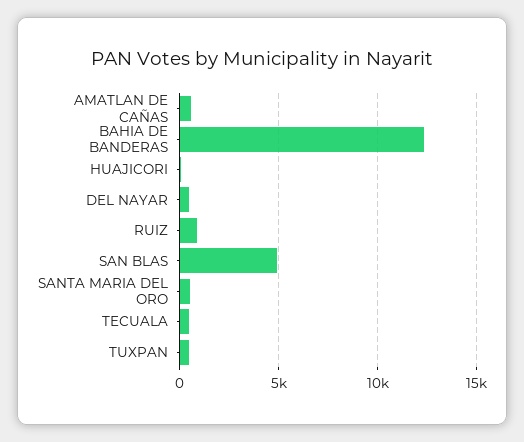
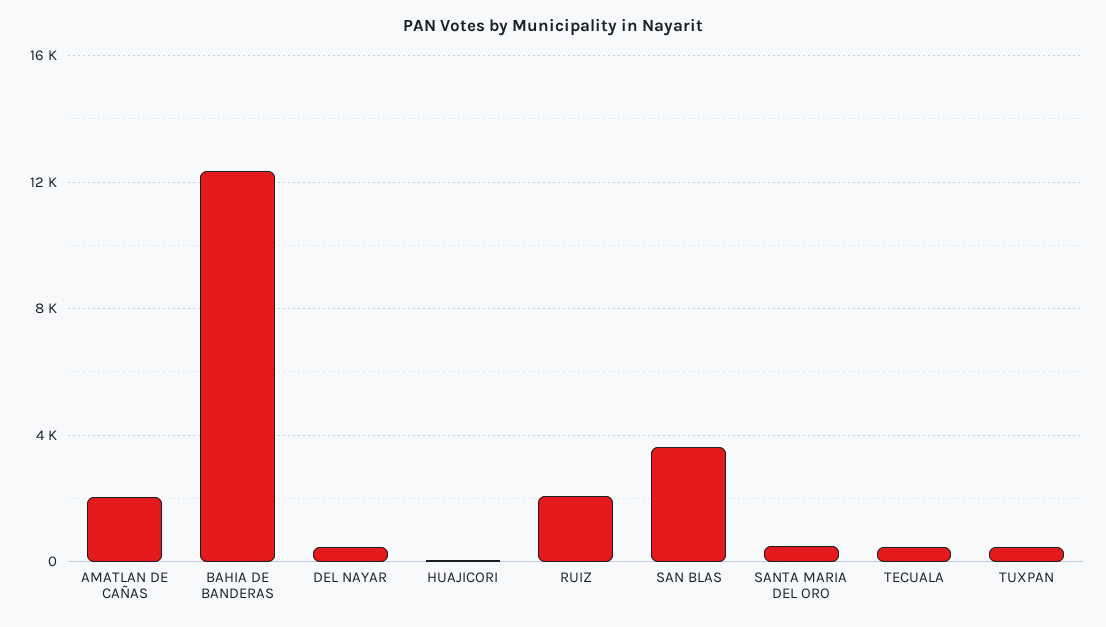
  {
-   "AMATLAN DE CAÑAS": 500,
+   "AMATLAN DE CAÑAS": 2000,
    "BAHIA DE BANDERAS": 12500,
    "HUAJICORI": 0,
    "DEL NAYAR": 500,
-   "RUIZ": 1000,
+   "RUIZ": 2000,
-   "SAN BLAS": 5000,
+   "SAN BLAS": 3500,
    "SANTA MARIA DEL ORO": 500,
    "TECUALA": 500,
    "TUXPAN": 500
  }

